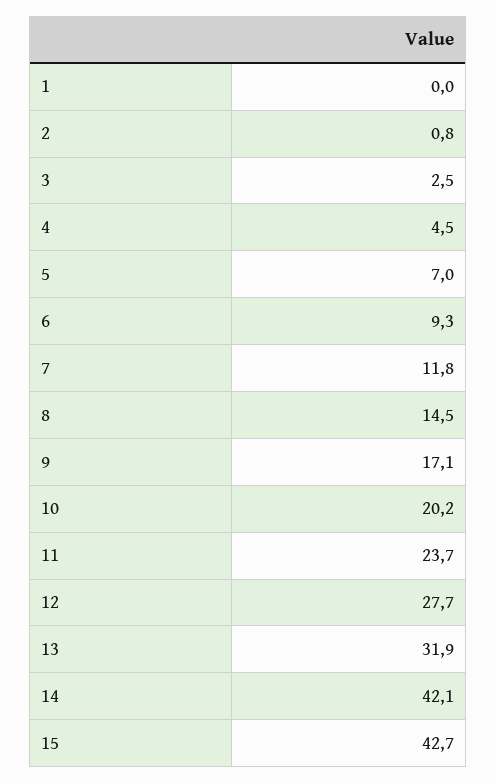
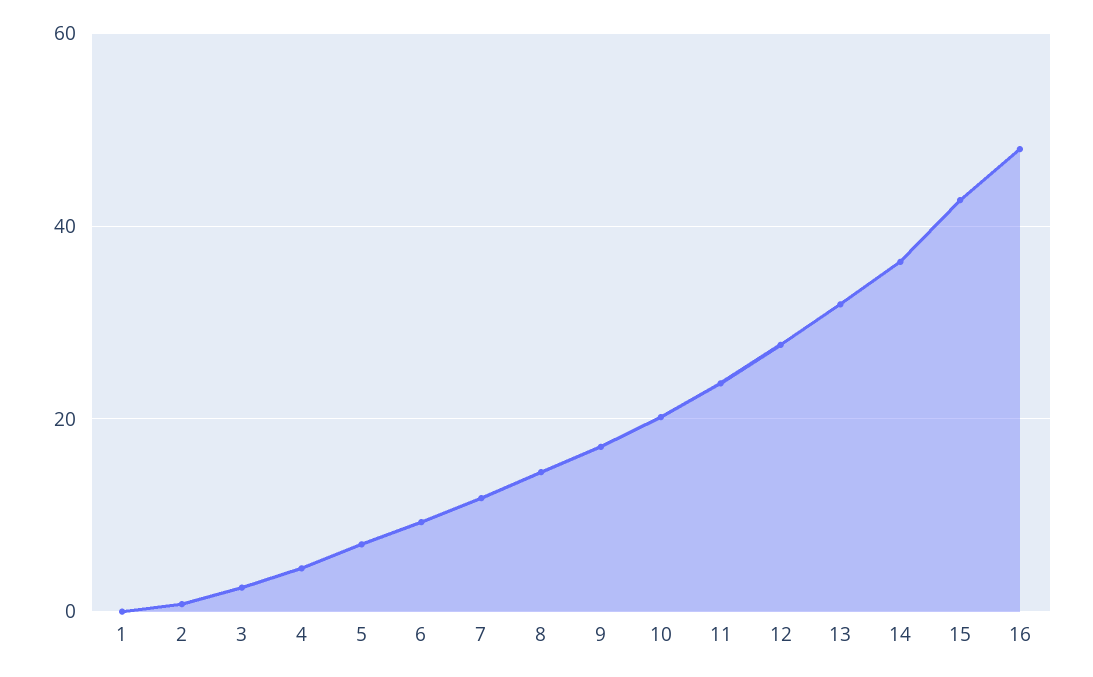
  {
    "1": 0,
    "2": 0.8,
    "3": 2.5,
    "4": 4.5,
    "5": 7,
    "6": 9.3,
    "7": 11.8,
    "8": 14.5,
    "9": 17.1,
    "10": 20.2,
    "11": 23.7,
    "12": 27.7,
    "13": 31.9,
-   "14": 42.1,
+   "14": 36,
-   "15": 42.7
+   "15": 42.7,
+   "16": 48
  }

